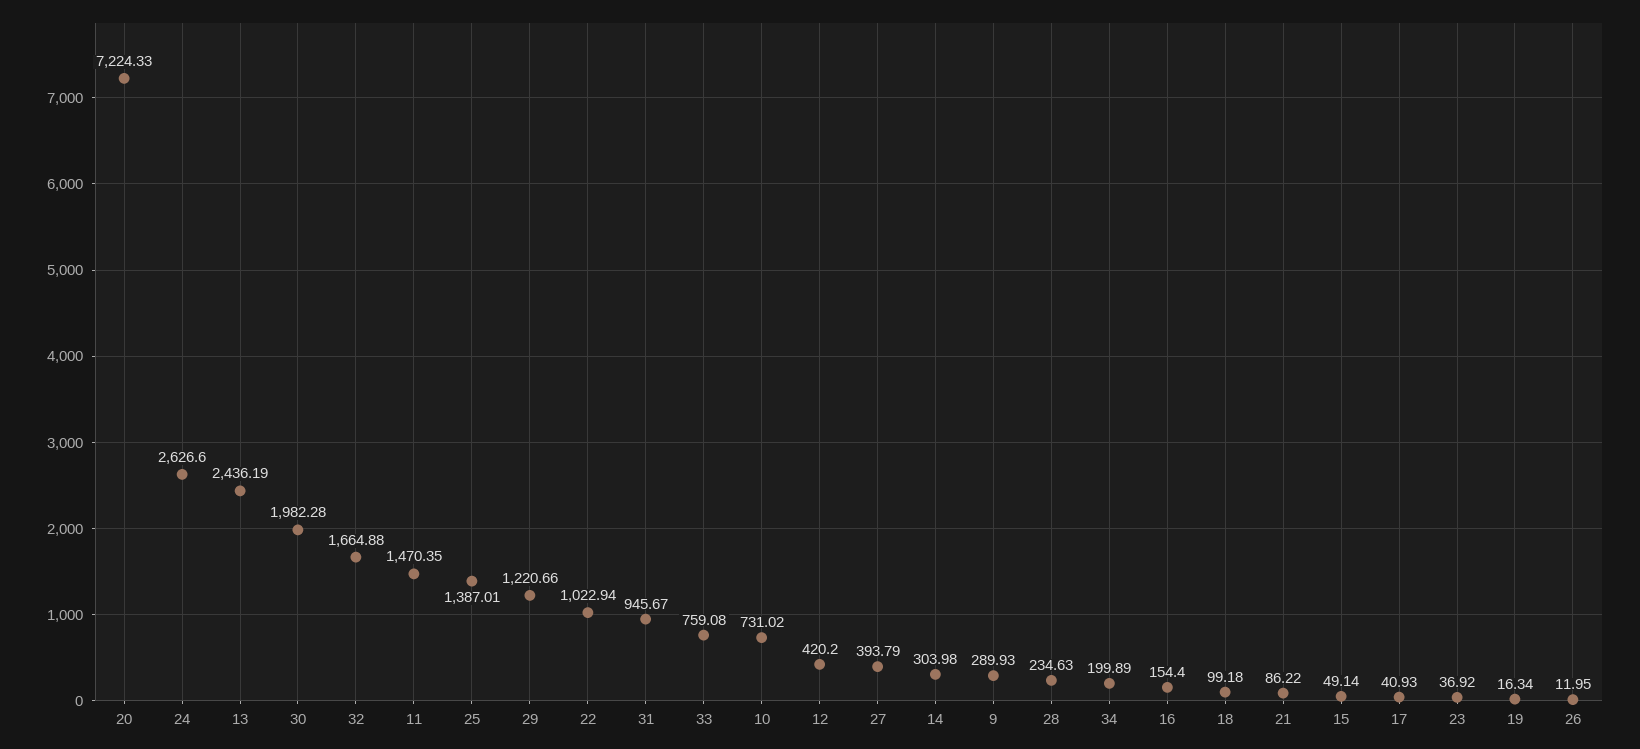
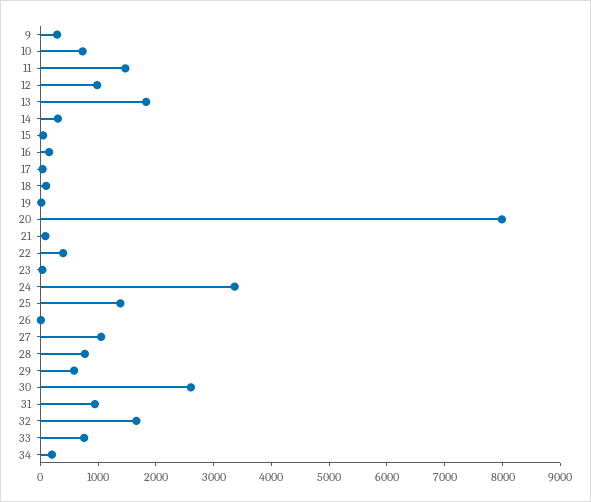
  {
-   "20": 7224.33,
+   "20": 8000,
-   "24": 2626.6,
+   "24": 3400,
-   "13": 2436.19,
+   "13": 1800,
-   "30": 1982.28,
+   "30": 2600,
    "32": 1664.88,
    "11": 1470.35,
    "25": 1387.01,
-   "29": 1220.66,
+   "29": 600,
-   "22": 1022.94,
+   "22": 400,
    "31": 945.67,
    "33": 759.08,
    "10": 731.02,
-   "12": 420.2,
+   "12": 1000,
-   "27": 393.79,
+   "27": 1000,
    "14": 303.98,
    "9": 289.93,
-   "28": 234.63,
+   "28": 800,
    "34": 199.89,
    "16": 154.4,
    "18": 99.18,
    "21": 86.22,
    "15": 49.14,
    "17": 40.93,
    "23": 36.92,
    "19": 16.34,
    "26": 11.95
  }

